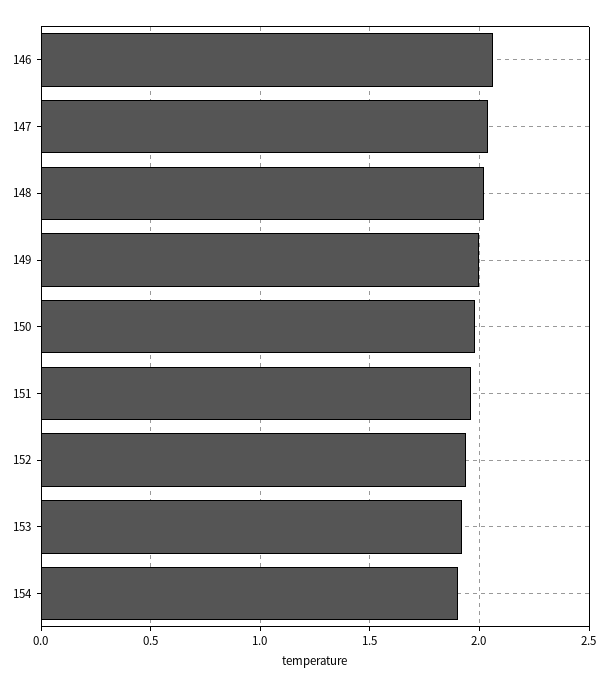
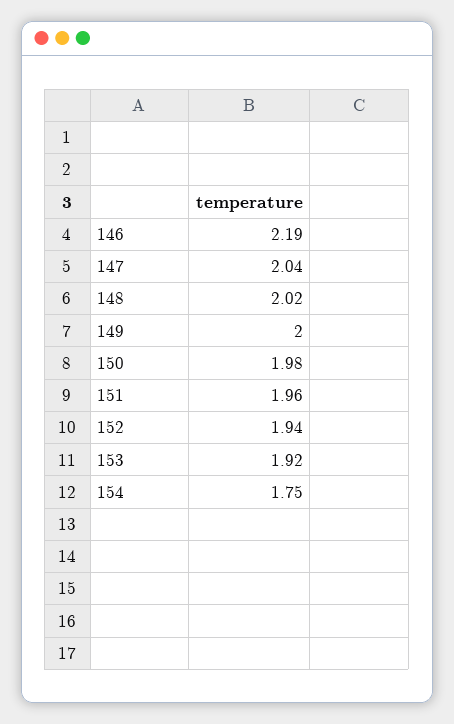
  {
-   "146": 2.05,
+   "146": 2.19,
    "147": 2.04,
    "148": 2.02,
    "149": 2,
    "150": 1.98,
    "151": 1.96,
    "152": 1.94,
    "153": 1.92,
-   "154": 1.9
+   "154": 1.75
  }

